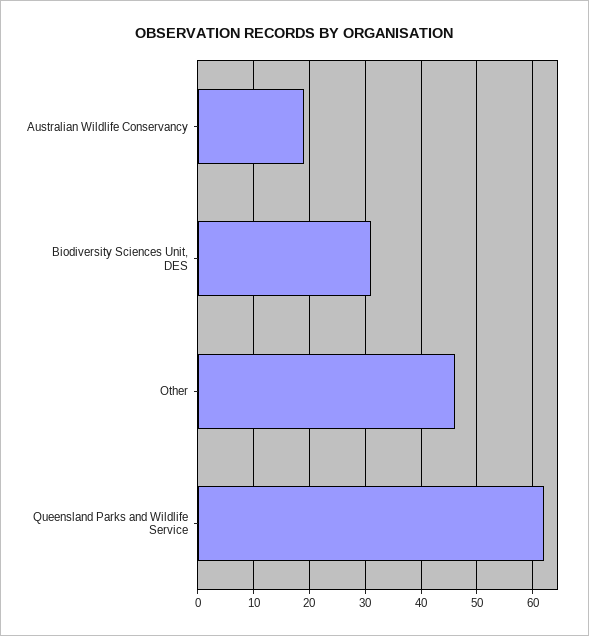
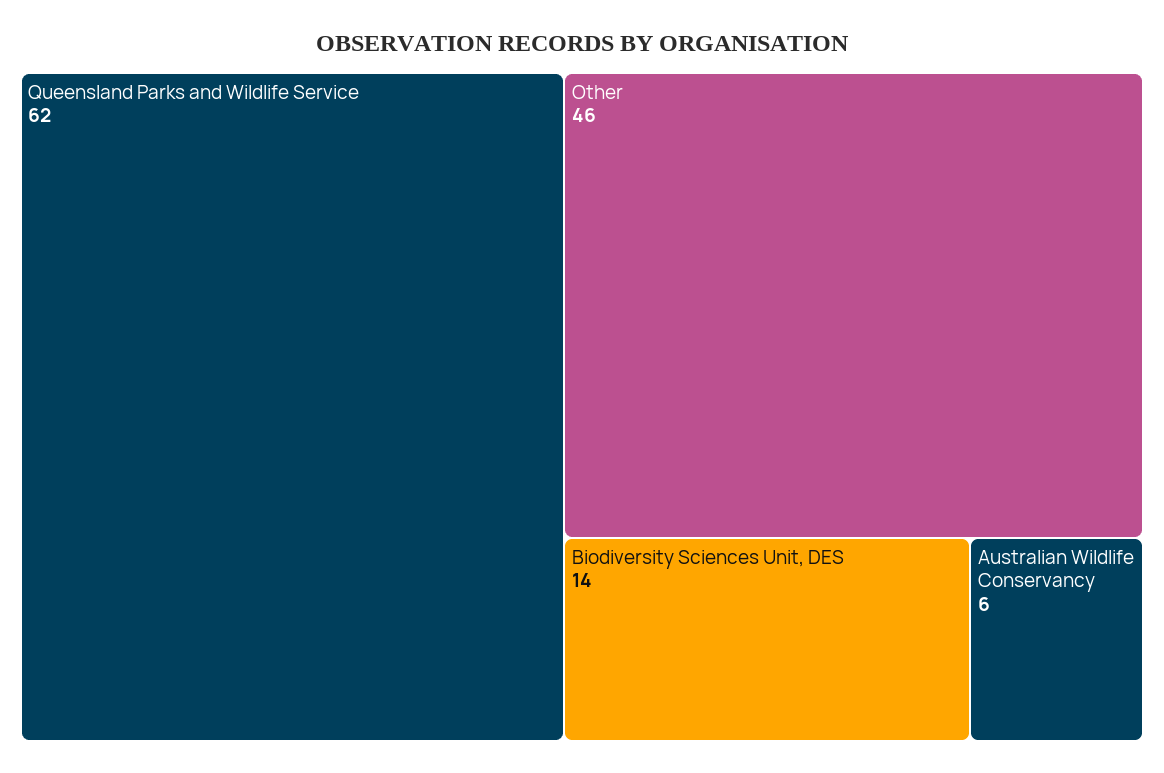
  {
-   "Australian Wildlife Conservancy": 20,
+   "Australian Wildlife Conservancy": 6,
-   "Biodiversity Sciences Unit, DES": 30,
+   "Biodiversity Sciences Unit, DES": 14,
    "Other": 46,
    "Queensland Parks and Wildlife Service": 62
  }

